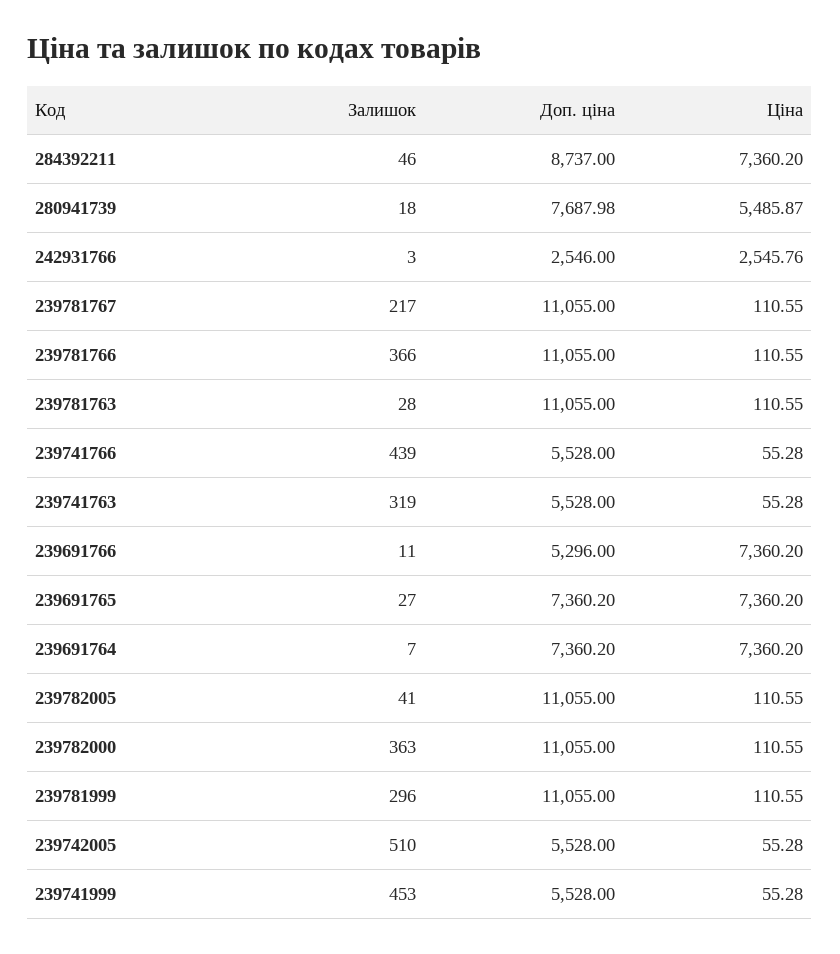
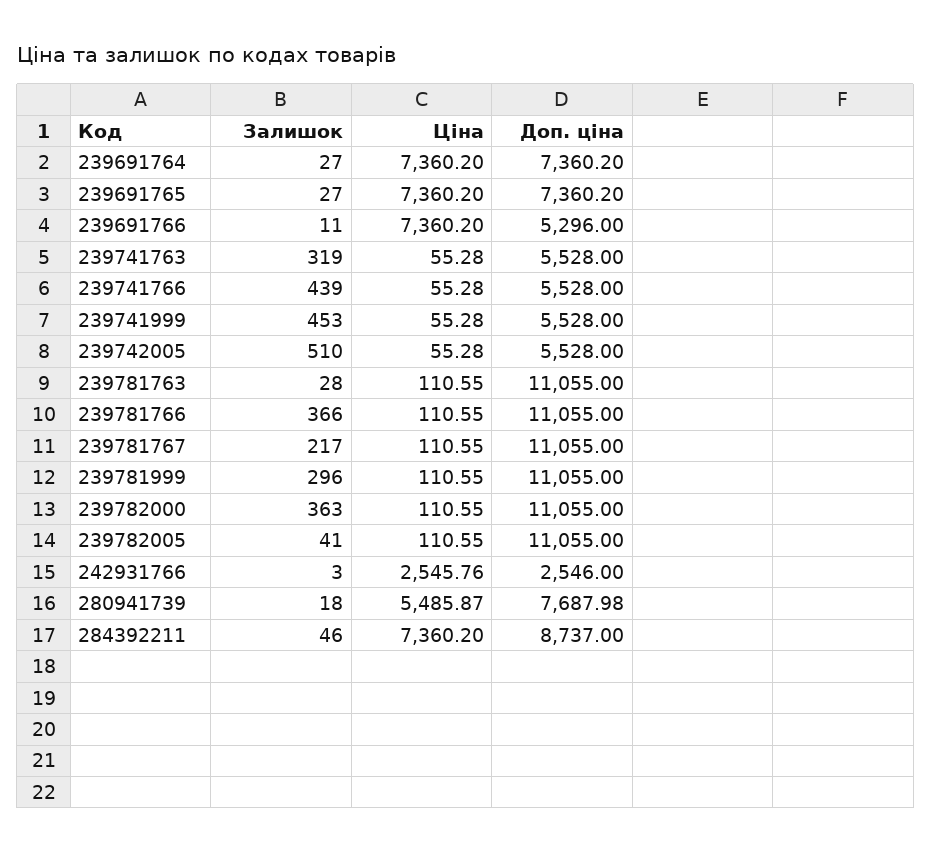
  {
    "Залишок": {
      "284392211": 46,
      "280941739": 18,
      "242931766": 3,
      "239781767": 217,
      "239781766": 366,
      "239781763": 28,
      "239741766": 439,
      "239741763": 319,
      "239691766": 11,
      "239691765": 27,
-     "239691764": 7,
+     "239691764": 27,
      "239782005": 41,
      "239782000": 363,
      "239781999": 296,
      "239742005": 510,
      "239741999": 453
    },
    "Доп. ціна": {
      "284392211": 8737,
      "280941739": 7687.98,
      "242931766": 2546,
      "239781767": 11055,
      "239781766": 11055,
      "239781763": 11055,
      "239741766": 5528,
      "239741763": 5528,
      "239691766": 5296,
      "239691765": 7360.2,
      "239691764": 7360.2,
      "239782005": 11055,
      "239782000": 11055,
      "239781999": 11055,
      "239742005": 5528,
      "239741999": 5528
    },
    "Ціна": {
      "284392211": 7360.2,
      "280941739": 5485.87,
      "242931766": 2545.76,
      "239781767": 110.55,
      "239781766": 110.55,
      "239781763": 110.55,
      "239741766": 55.28,
      "239741763": 55.28,
      "239691766": 7360.2,
      "239691765": 7360.2,
      "239691764": 7360.2,
      "239782005": 110.55,
      "239782000": 110.55,
      "239781999": 110.55,
      "239742005": 55.28,
      "239741999": 55.28
    }
  }

